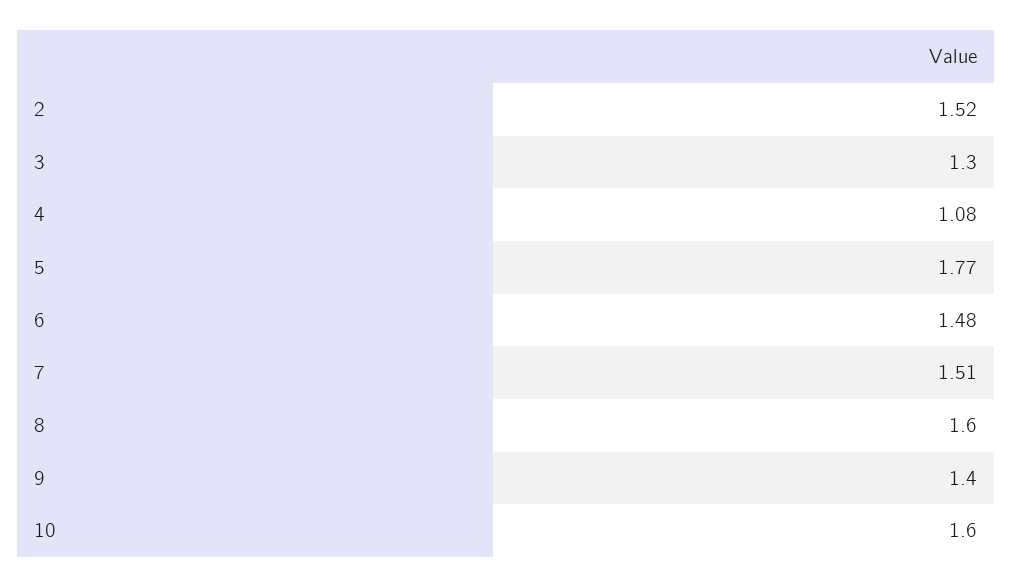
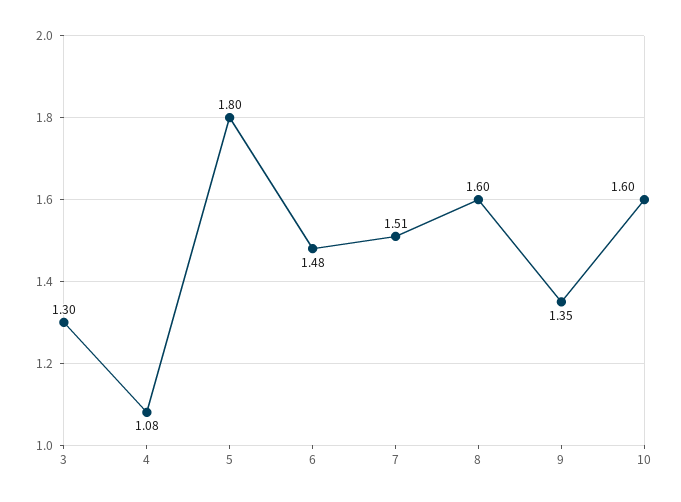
  {
-   "2": 1.52,
    "3": 1.3,
    "4": 1.08,
-   "5": 1.77,
+   "5": 1.8,
    "6": 1.48,
    "7": 1.51,
    "8": 1.6,
-   "9": 1.4,
+   "9": 1.35,
    "10": 1.6
  }

